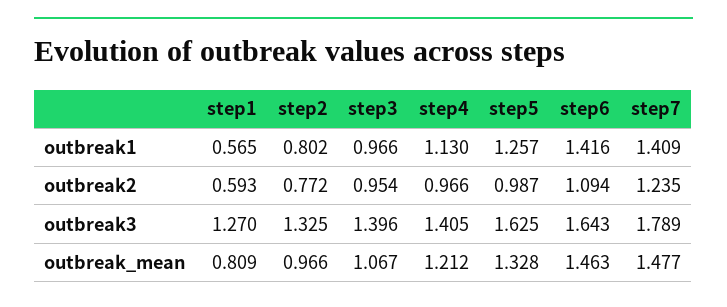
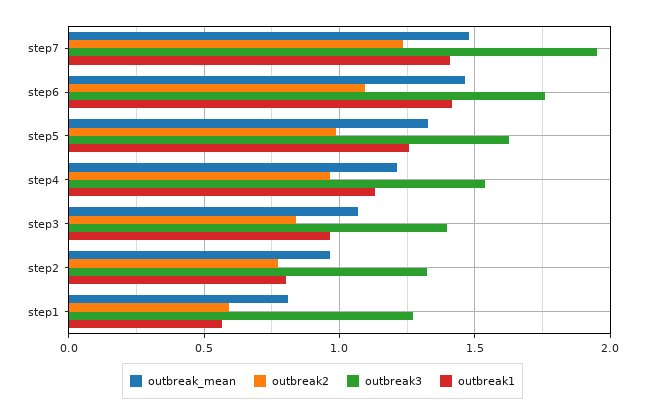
  {
    "outbreak1": {
      "step1": 0.565,
      "step2": 0.802,
      "step3": 0.966,
      "step4": 1.13,
      "step5": 1.257,
      "step6": 1.416,
      "step7": 1.409
    },
    "outbreak2": {
      "step1": 0.593,
      "step2": 0.772,
-     "step3": 0.954,
+     "step3": 0.85,
      "step4": 0.966,
      "step5": 0.987,
      "step6": 1.094,
      "step7": 1.235
    },
    "outbreak3": {
      "step1": 1.27,
      "step2": 1.325,
      "step3": 1.396,
-     "step4": 1.405,
+     "step4": 1.55,
      "step5": 1.625,
-     "step6": 1.643,
+     "step6": 1.75,
-     "step7": 1.789
+     "step7": 1.95
    },
    "outbreak_mean": {
      "step1": 0.809,
      "step2": 0.966,
      "step3": 1.067,
      "step4": 1.212,
      "step5": 1.328,
      "step6": 1.463,
      "step7": 1.477
    }
  }

